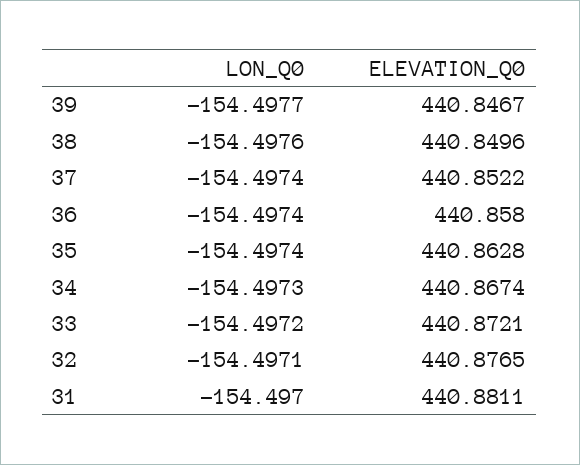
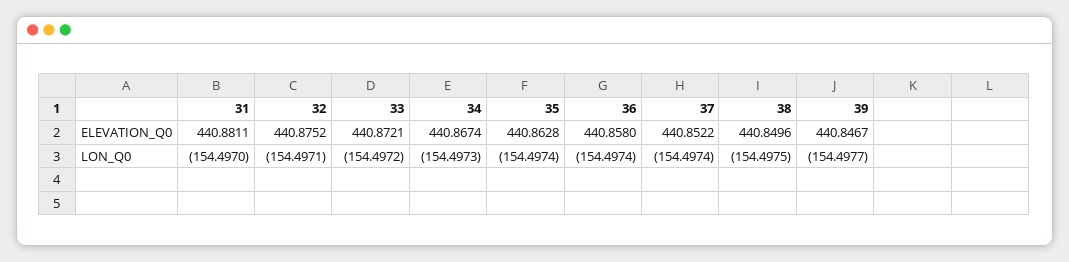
  {
    "LON_Q0": {
      "39": -154.4977,
-     "38": -154.4976,
+     "38": -154.4975,
      "37": -154.4974,
      "36": -154.4974,
      "35": -154.4974,
      "34": -154.4973,
      "33": -154.4972,
      "32": -154.4971,
      "31": -154.497
    },
    "ELEVATION_Q0": {
      "39": 440.8467,
      "38": 440.8496,
      "37": 440.8522,
      "36": 440.858,
      "35": 440.8628,
      "34": 440.8674,
      "33": 440.8721,
-     "32": 440.8765,
+     "32": 440.8752,
      "31": 440.8811
    }
  }

